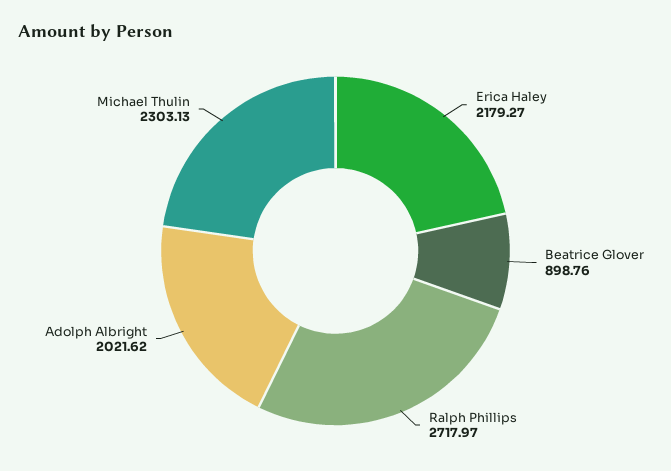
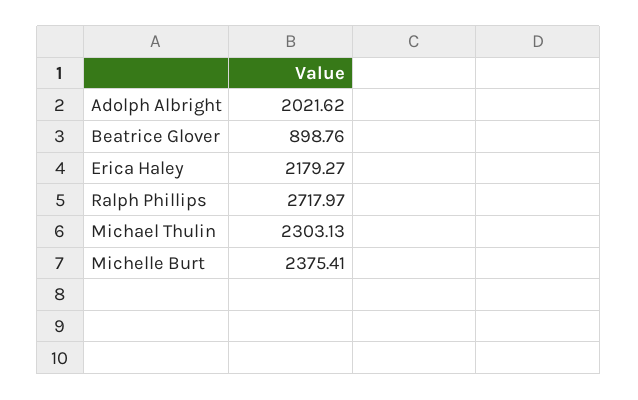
  {
    "Erica Haley": 2179.27,
    "Beatrice Glover": 898.76,
    "Ralph Phillips": 2717.97,
    "Adolph Albright": 2021.62,
-   "Michael Thulin": 2303.13
+   "Michael Thulin": 2303.13,
+   "Michelle Burt": 2375.41
  }

